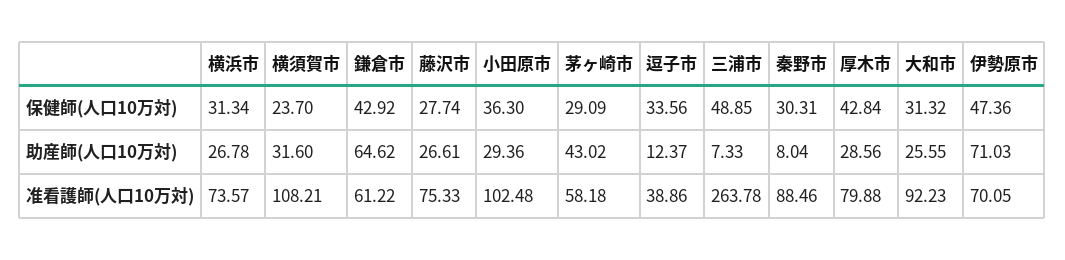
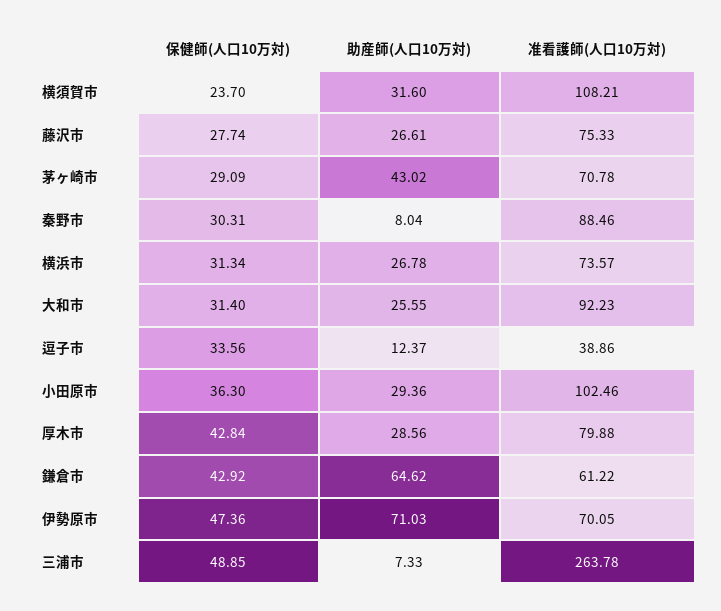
  {
    "横浜市": {
      "保健師(人口10万対)": 31.34,
      "助産師(人口10万対)": 26.78,
      "准看護師(人口10万対)": 73.57
    },
    "横須賀市": {
      "保健師(人口10万対)": 23.7,
      "助産師(人口10万対)": 31.6,
      "准看護師(人口10万対)": 108.21
    },
    "鎌倉市": {
      "保健師(人口10万対)": 42.92,
      "助産師(人口10万対)": 64.62,
      "准看護師(人口10万対)": 61.22
    },
    "藤沢市": {
      "保健師(人口10万対)": 27.74,
      "助産師(人口10万対)": 26.61,
      "准看護師(人口10万対)": 75.33
    },
    "小田原市": {
      "保健師(人口10万対)": 36.3,
      "助産師(人口10万対)": 29.36,
-     "准看護師(人口10万対)": 102.48
+     "准看護師(人口10万対)": 102.46
    },
    "茅ヶ崎市": {
      "保健師(人口10万対)": 29.09,
      "助産師(人口10万対)": 43.02,
-     "准看護師(人口10万対)": 58.18
+     "准看護師(人口10万対)": 70.78
    },
    "逗子市": {
      "保健師(人口10万対)": 33.56,
      "助産師(人口10万対)": 12.37,
      "准看護師(人口10万対)": 38.86
    },
    "三浦市": {
      "保健師(人口10万対)": 48.85,
      "助産師(人口10万対)": 7.33,
      "准看護師(人口10万対)": 263.78
    },
    "秦野市": {
      "保健師(人口10万対)": 30.31,
      "助産師(人口10万対)": 8.04,
      "准看護師(人口10万対)": 88.46
    },
    "厚木市": {
      "保健師(人口10万対)": 42.84,
      "助産師(人口10万対)": 28.56,
      "准看護師(人口10万対)": 79.88
    },
    "大和市": {
-     "保健師(人口10万対)": 31.32,
+     "保健師(人口10万対)": 31.4,
      "助産師(人口10万対)": 25.55,
      "准看護師(人口10万対)": 92.23
    },
    "伊勢原市": {
      "保健師(人口10万対)": 47.36,
      "助産師(人口10万対)": 71.03,
      "准看護師(人口10万対)": 70.05
    }
  }

